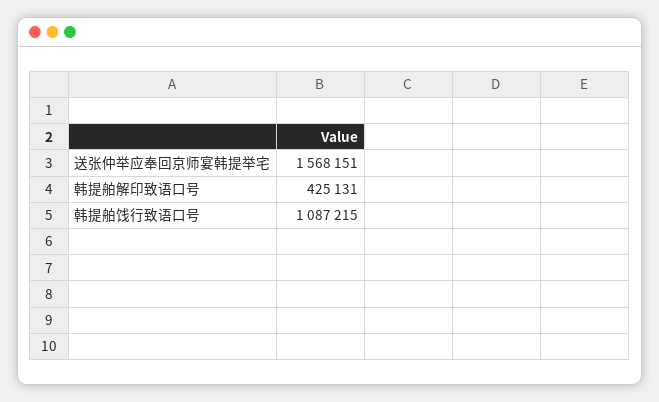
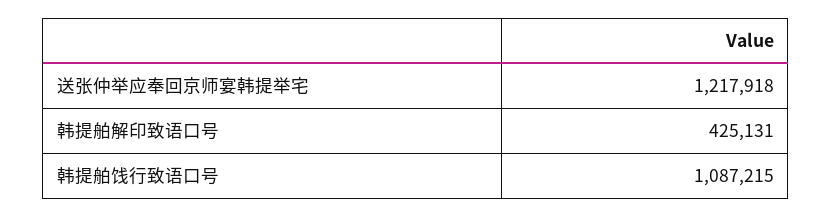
  {
-   "送张仲举应奉回京师宴韩提举宅": 1568151,
+   "送张仲举应奉回京师宴韩提举宅": 1217918,
    "韩提舶解印致语口号": 425131,
    "韩提舶饯行致语口号": 1087215
  }

